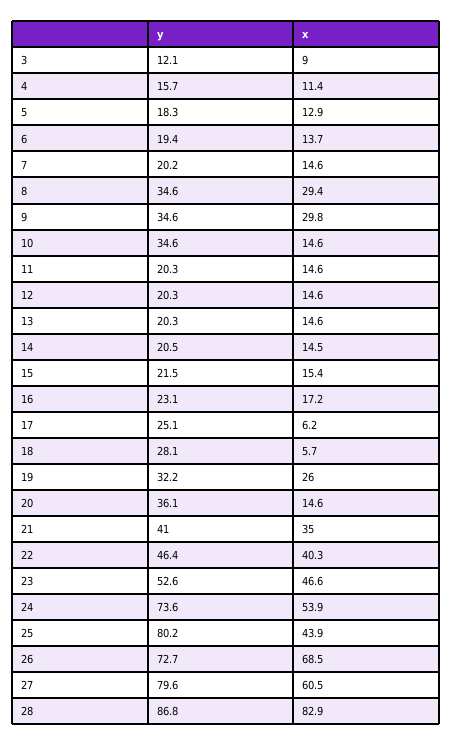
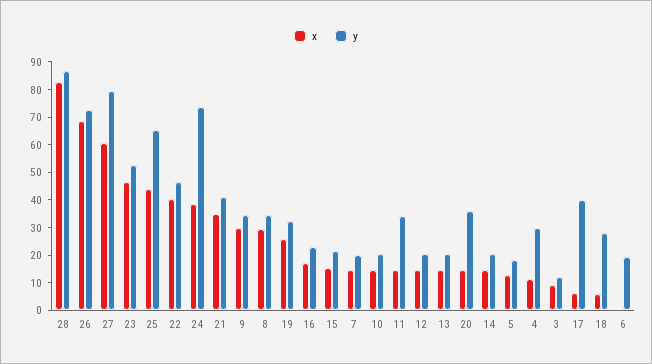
  {
    "y": {
      "3": 12.1,
-     "4": 15.7,
+     "4": 30,
      "5": 18.3,
      "6": 19.4,
      "7": 20.2,
      "8": 34.6,
      "9": 34.6,
-     "10": 34.6,
+     "10": 20,
-     "11": 20.3,
+     "11": 35,
      "12": 20.3,
      "13": 20.3,
      "14": 20.5,
      "15": 21.5,
      "16": 23.1,
-     "17": 25.1,
+     "17": 40,
      "18": 28.1,
      "19": 32.2,
      "20": 36.1,
      "21": 41,
      "22": 46.4,
      "23": 52.6,
      "24": 73.6,
-     "25": 80.2,
+     "25": 65,
      "26": 72.7,
      "27": 79.6,
      "28": 86.8
    },
    "x": {
      "3": 9,
      "4": 11.4,
      "5": 12.9,
-     "6": 13.7,
+     "6": 0,
      "7": 14.6,
      "8": 29.4,
      "9": 29.8,
      "10": 14.6,
      "11": 14.6,
      "12": 14.6,
      "13": 14.6,
      "14": 14.5,
      "15": 15.4,
      "16": 17.2,
      "17": 6.2,
      "18": 5.7,
      "19": 26,
      "20": 14.6,
      "21": 35,
      "22": 40.3,
      "23": 46.6,
-     "24": 53.9,
+     "24": 40,
      "25": 43.9,
      "26": 68.5,
      "27": 60.5,
      "28": 82.9
    }
  }

